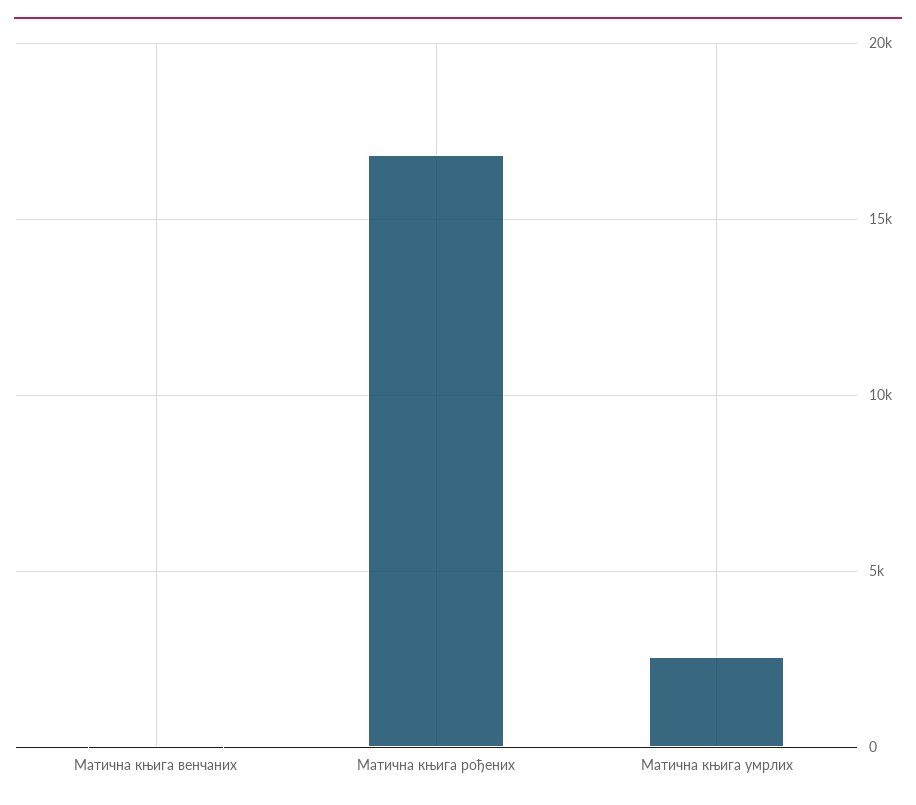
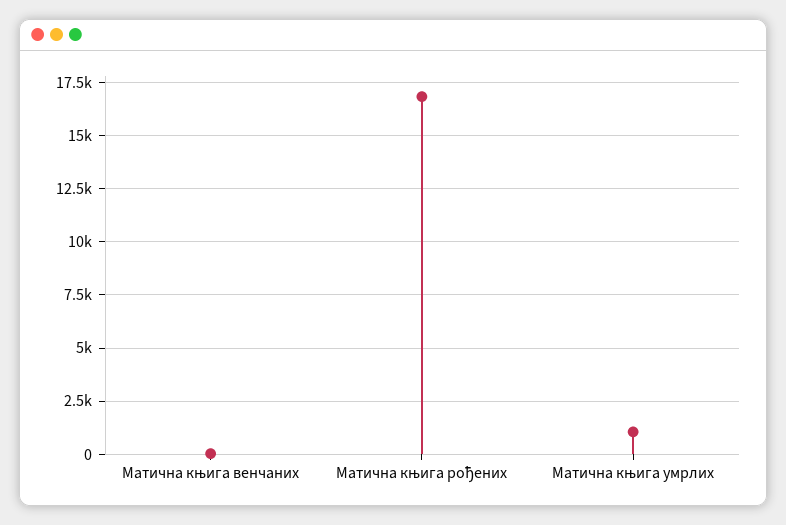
  {
    "Матична књига венчаних": 0,
    "Матична књига рођених": 17000,
-   "Матична књига умрлих": 2500
+   "Матична књига умрлих": 1000
  }

